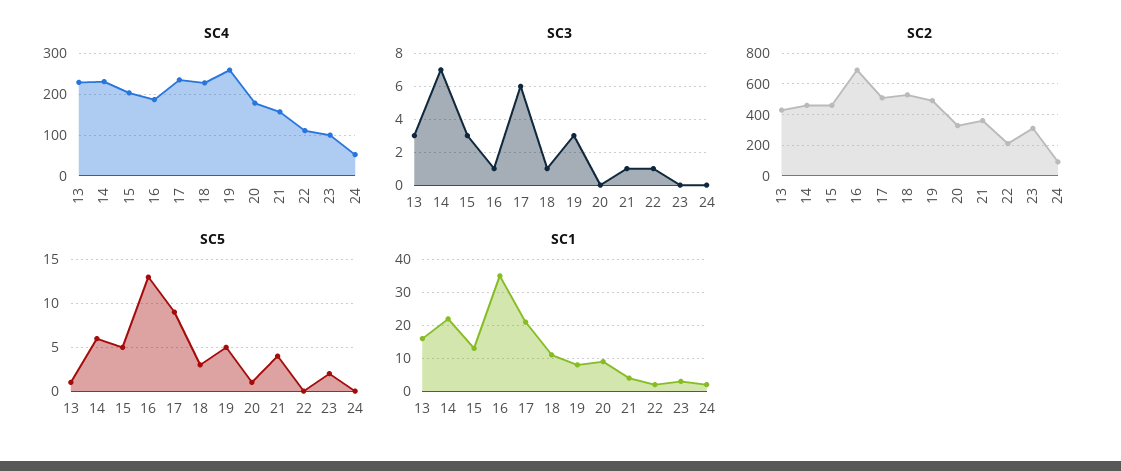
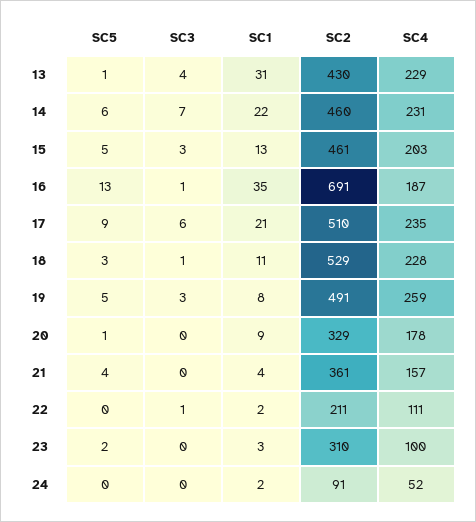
  {
    "SC4": {
      "13": 229,
      "14": 231,
      "15": 203,
      "16": 187,
      "17": 235,
      "18": 228,
      "19": 259,
      "20": 178,
      "21": 157,
      "22": 111,
      "23": 100,
      "24": 52
    },
    "SC3": {
-     "13": 3,
+     "13": 4,
      "14": 7,
      "15": 3,
      "16": 1,
      "17": 6,
      "18": 1,
      "19": 3,
      "20": 0,
-     "21": 1,
+     "21": 0,
      "22": 1,
      "23": 0,
      "24": 0
    },
    "SC2": {
      "13": 430,
      "14": 460,
      "15": 461,
      "16": 691,
      "17": 510,
      "18": 529,
      "19": 491,
      "20": 329,
      "21": 361,
      "22": 211,
      "23": 310,
      "24": 91
    },
    "SC5": {
      "13": 1,
      "14": 6,
      "15": 5,
      "16": 13,
      "17": 9,
      "18": 3,
      "19": 5,
      "20": 1,
      "21": 4,
      "22": 0,
      "23": 2,
      "24": 0
    },
    "SC1": {
-     "13": 15,
+     "13": 31,
      "14": 22,
      "15": 13,
      "16": 35,
      "17": 21,
      "18": 11,
      "19": 8,
      "20": 9,
      "21": 4,
      "22": 2,
      "23": 3,
      "24": 2
    }
  }

